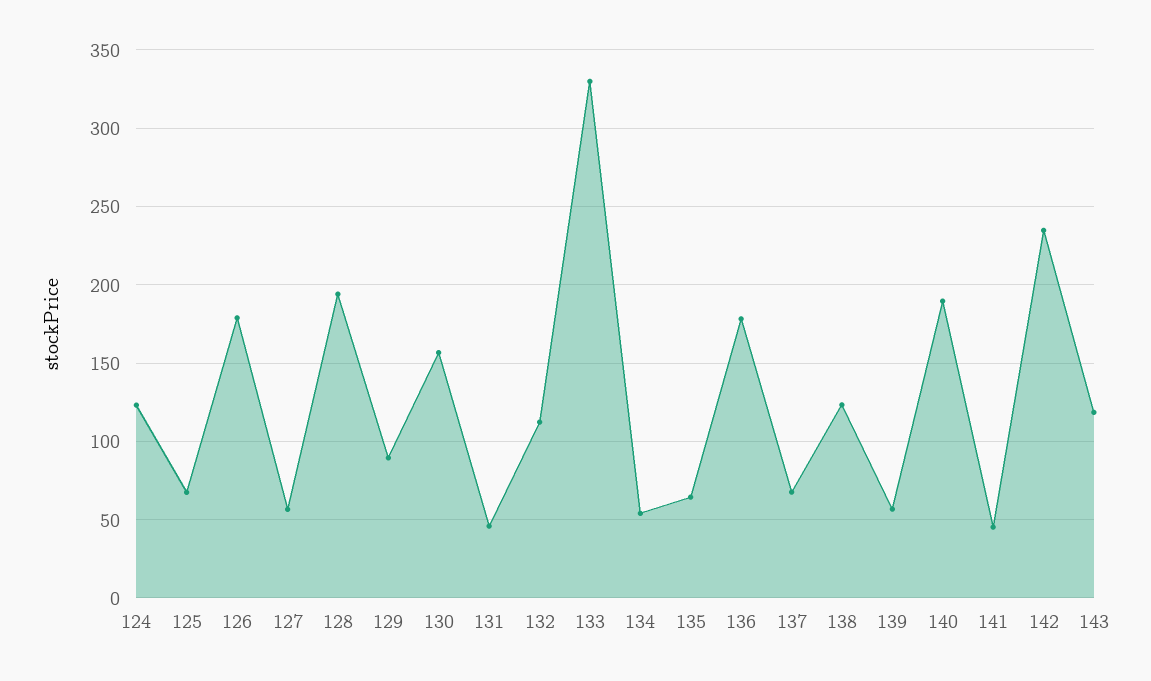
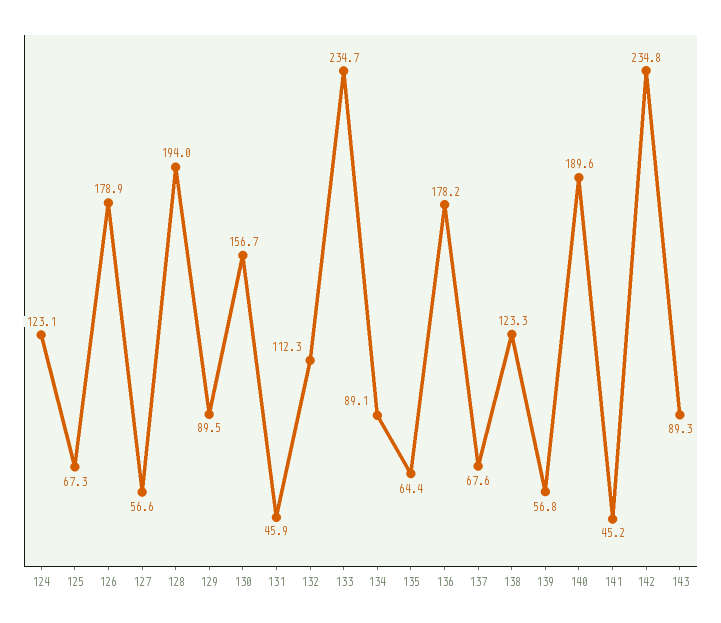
  {
    "124": 123.1,
    "125": 67.3,
    "126": 178.9,
    "127": 56.6,
    "128": 194,
    "129": 89.5,
    "130": 156.7,
    "131": 45.9,
    "132": 112.3,
-   "133": 330,
+   "133": 234.7,
-   "134": 55,
+   "134": 89.1,
    "135": 64.4,
    "136": 178.2,
    "137": 67.6,
    "138": 123.3,
    "139": 56.8,
    "140": 189.6,
    "141": 45.2,
    "142": 234.8,
-   "143": 120
+   "143": 89.3
  }

